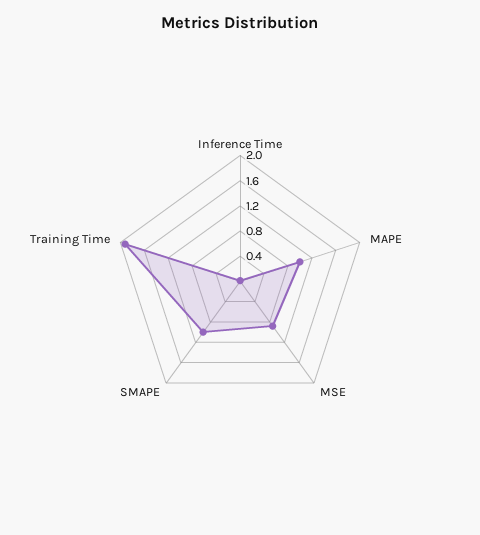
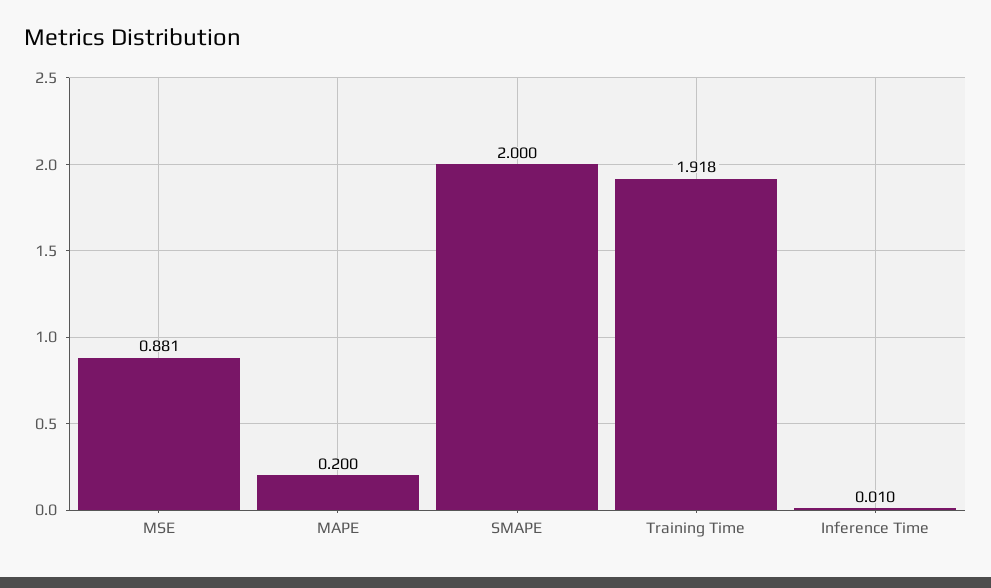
  {
    "Inference Time": 0.01,
-   "MAPE": 1,
+   "MAPE": 0.2,
    "MSE": 0.881,
-   "SMAPE": 1,
+   "SMAPE": 2,
    "Training Time": 1.918
  }

